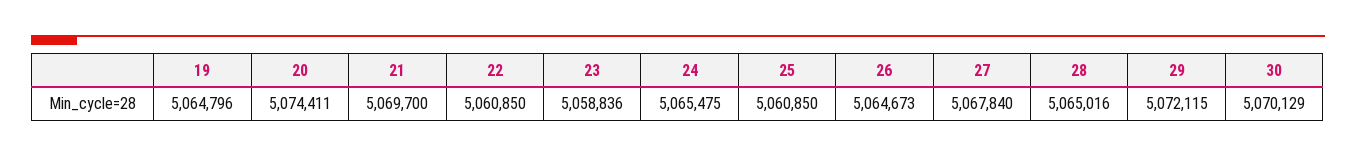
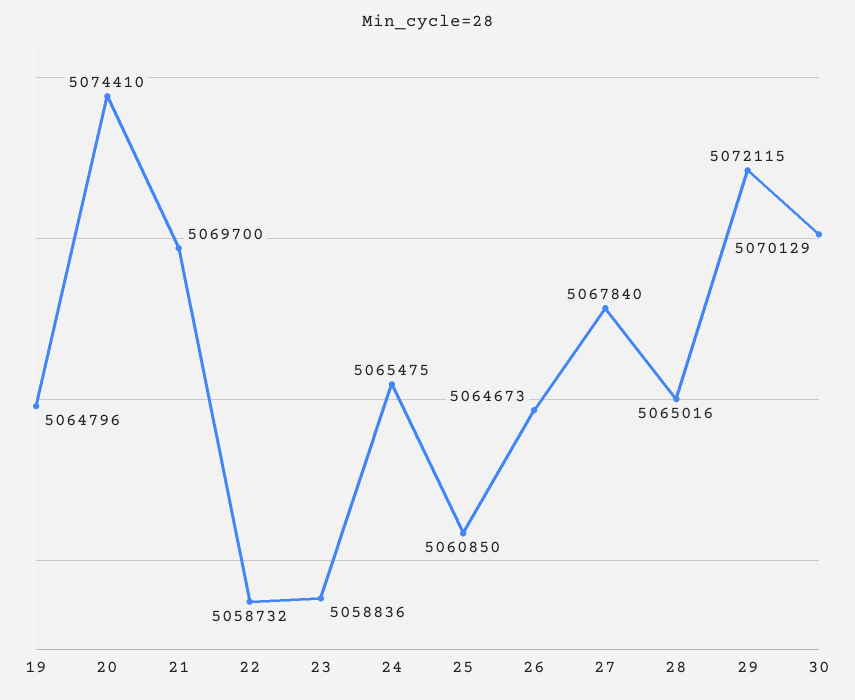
  {
    "19": 5064796,
-   "20": 5074411,
+   "20": 5074410,
    "21": 5069700,
-   "22": 5060850,
+   "22": 5058732,
    "23": 5058836,
    "24": 5065475,
    "25": 5060850,
    "26": 5064673,
    "27": 5067840,
    "28": 5065016,
    "29": 5072115,
    "30": 5070129
  }

